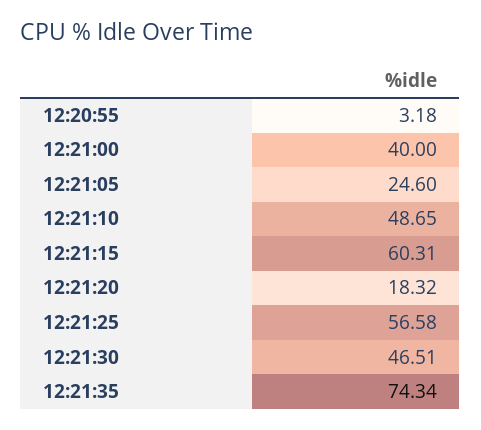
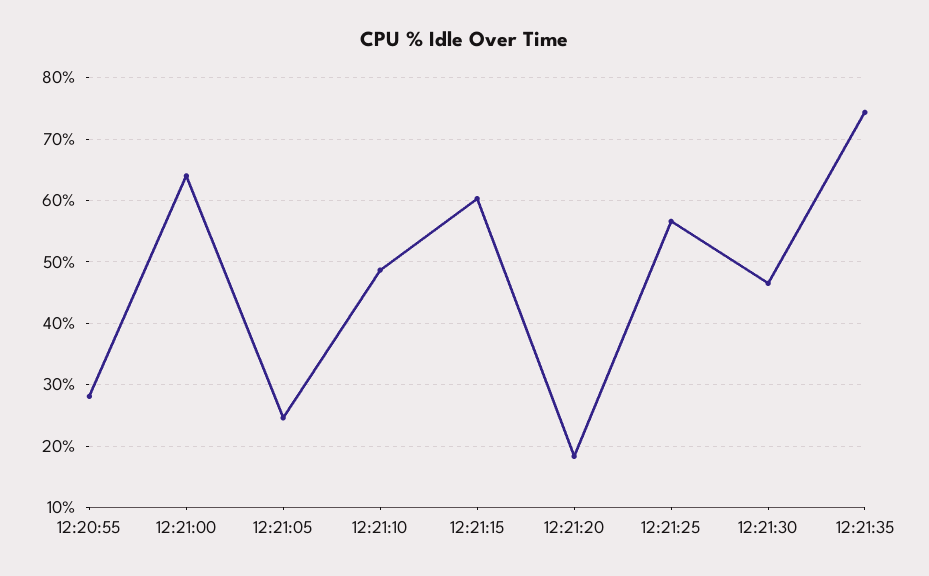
  {
-   "12:20:55": 3.18,
+   "12:20:55": 28,
-   "12:21:00": 40,
+   "12:21:00": 64,
    "12:21:05": 24.6,
    "12:21:10": 48.65,
    "12:21:15": 60.31,
    "12:21:20": 18.32,
    "12:21:25": 56.58,
    "12:21:30": 46.51,
    "12:21:35": 74.34
  }

